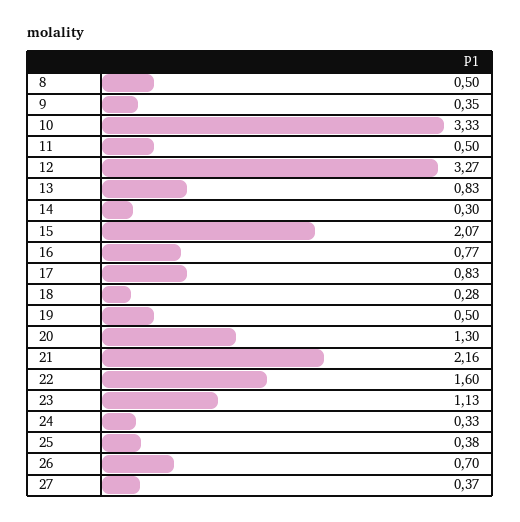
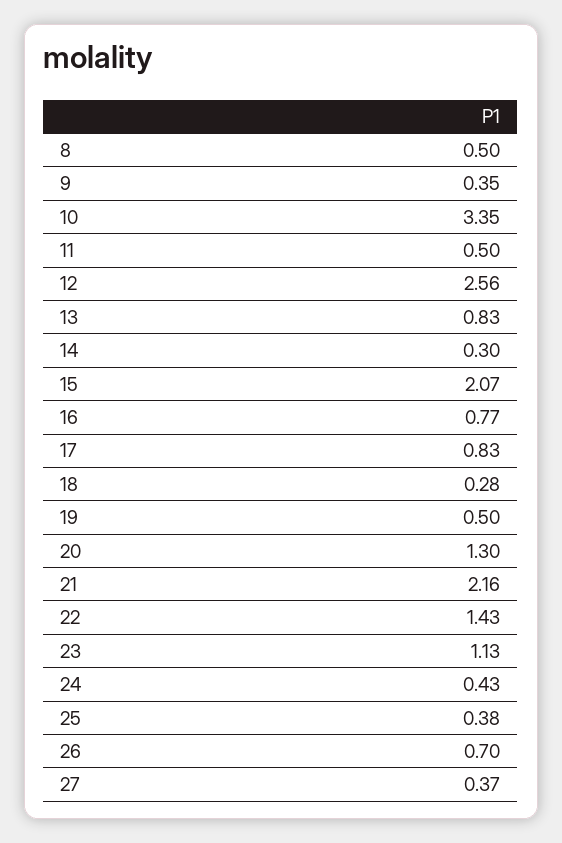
  {
    "8": 0.5,
    "9": 0.35,
-   "10": 3.33,
+   "10": 3.35,
    "11": 0.5,
-   "12": 3.27,
+   "12": 2.56,
    "13": 0.83,
    "14": 0.3,
    "15": 2.07,
    "16": 0.77,
    "17": 0.83,
    "18": 0.28,
    "19": 0.5,
    "20": 1.3,
    "21": 2.16,
-   "22": 1.6,
+   "22": 1.43,
    "23": 1.13,
-   "24": 0.33,
+   "24": 0.43,
    "25": 0.38,
    "26": 0.7,
    "27": 0.37
  }

